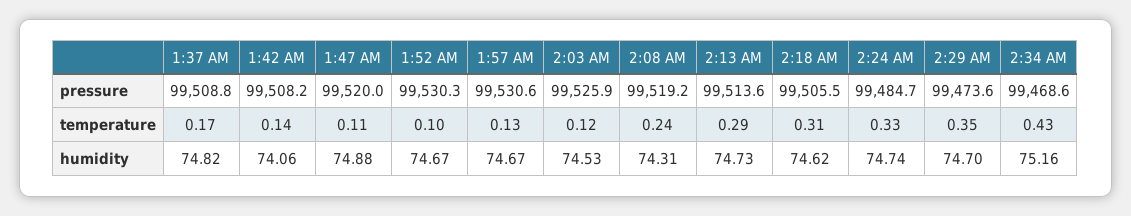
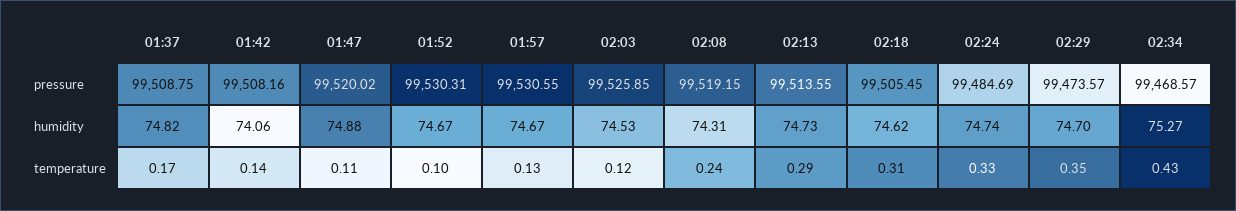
  {
    "1:37 AM": {
      "pressure": 99508.75,
      "temperature": 0.17,
      "humidity": 74.82
    },
    "1:42 AM": {
      "pressure": 99508.16,
      "temperature": 0.14,
      "humidity": 74.06
    },
    "1:47 AM": {
      "pressure": 99520.02,
      "temperature": 0.11,
      "humidity": 74.88
    },
    "1:52 AM": {
      "pressure": 99530.31,
      "temperature": 0.1,
      "humidity": 74.67
    },
    "1:57 AM": {
      "pressure": 99530.55,
      "temperature": 0.13,
      "humidity": 74.67
    },
    "2:03 AM": {
      "pressure": 99525.85,
      "temperature": 0.12,
      "humidity": 74.53
    },
    "2:08 AM": {
      "pressure": 99519.15,
      "temperature": 0.24,
      "humidity": 74.31
    },
    "2:13 AM": {
      "pressure": 99513.55,
      "temperature": 0.29,
      "humidity": 74.73
    },
    "2:18 AM": {
      "pressure": 99505.45,
      "temperature": 0.31,
      "humidity": 74.62
    },
    "2:24 AM": {
      "pressure": 99484.69,
      "temperature": 0.33,
      "humidity": 74.74
    },
    "2:29 AM": {
      "pressure": 99473.57,
      "temperature": 0.35,
      "humidity": 74.7
    },
    "2:34 AM": {
      "pressure": 99468.57,
      "temperature": 0.43,
-     "humidity": 75.16
+     "humidity": 75.27
    }
  }

